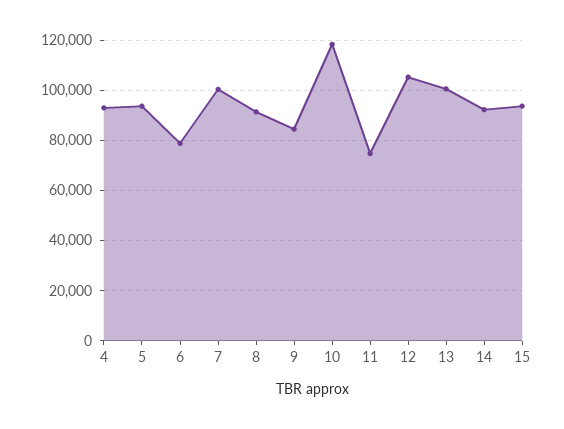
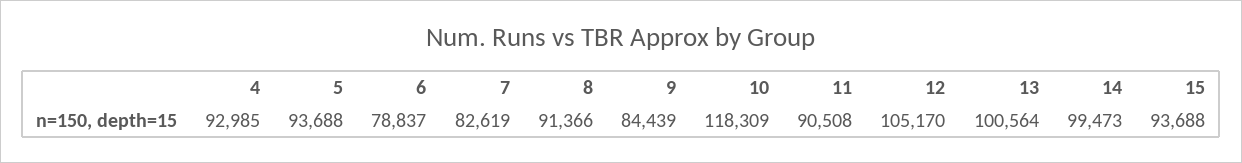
  {
    "4": 92985,
    "5": 93688,
    "6": 78837,
-   "7": 100000,
+   "7": 82619,
    "8": 91366,
    "9": 84439,
    "10": 118309,
-   "11": 75000,
+   "11": 90508,
    "12": 105170,
    "13": 100564,
-   "14": 92500,
+   "14": 99473,
    "15": 93688
  }

